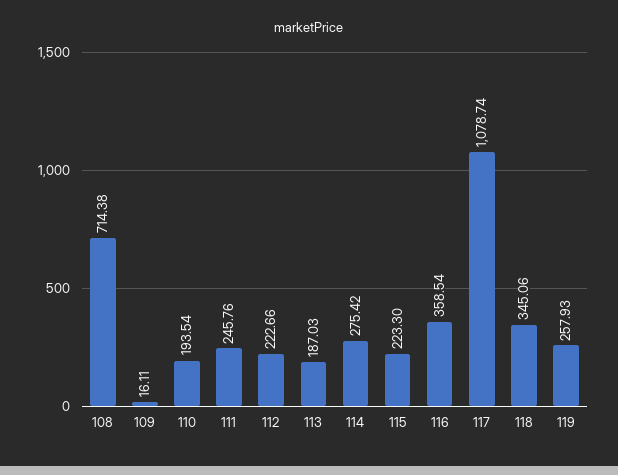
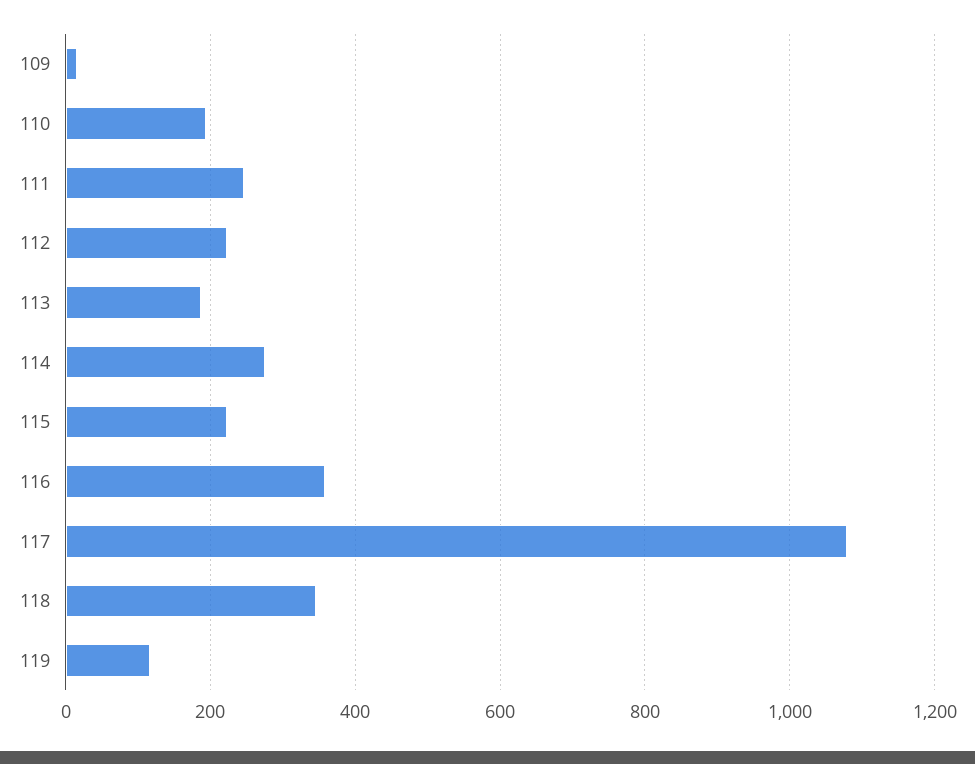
  {
-   "108": 714.38,
    "109": 16.11,
    "110": 193.54,
    "111": 245.76,
    "112": 222.66,
    "113": 187.03,
    "114": 275.42,
    "115": 223.3,
    "116": 358.54,
    "117": 1078.74,
    "118": 345.06,
-   "119": 257.93
+   "119": 120
  }

